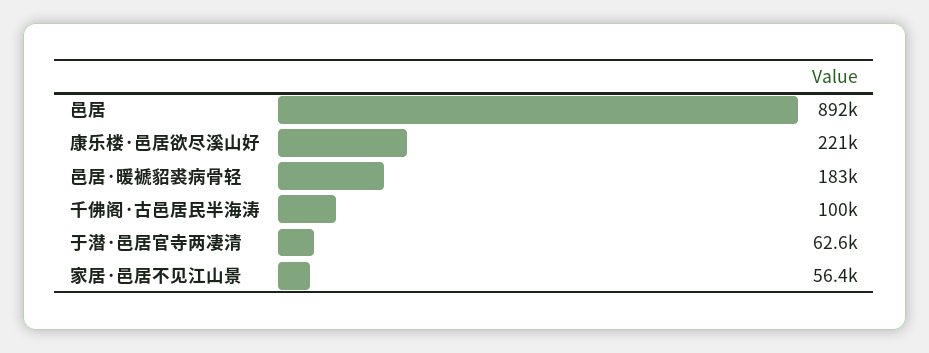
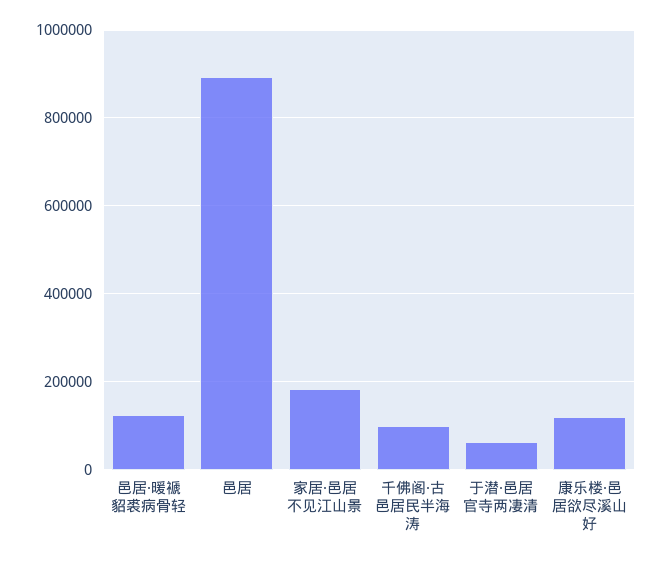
  {
    "邑居": 892000,
-   "康乐楼·邑居欲尽溪山好": 221000,
+   "康乐楼·邑居欲尽溪山好": 120000,
-   "邑居·暖褫貂裘病骨轻": 183000,
+   "邑居·暖褫貂裘病骨轻": 120000,
    "千佛阁·古邑居民半海涛": 100000,
    "于潜·邑居官寺两凄清": 62600,
-   "家居·邑居不见江山景": 56400
+   "家居·邑居不见江山景": 180000
  }

